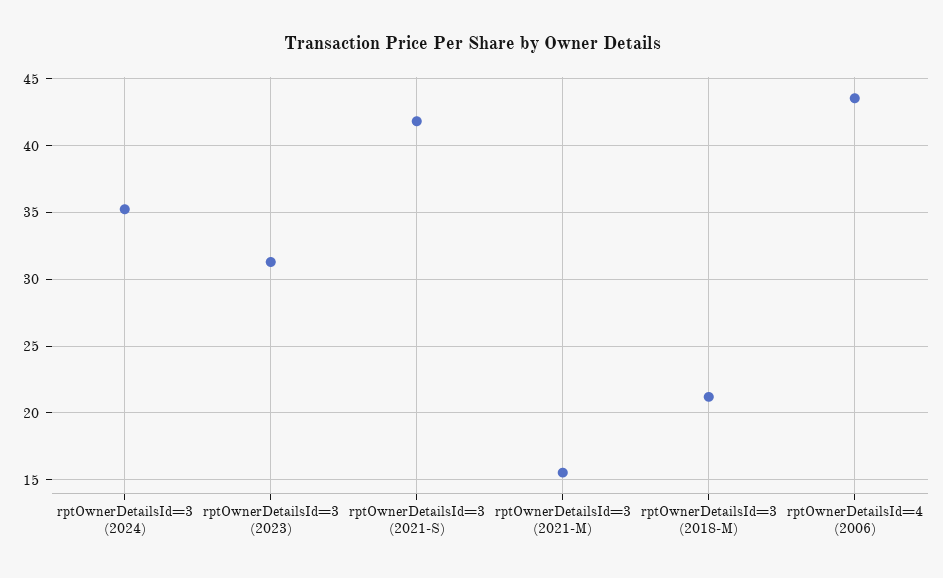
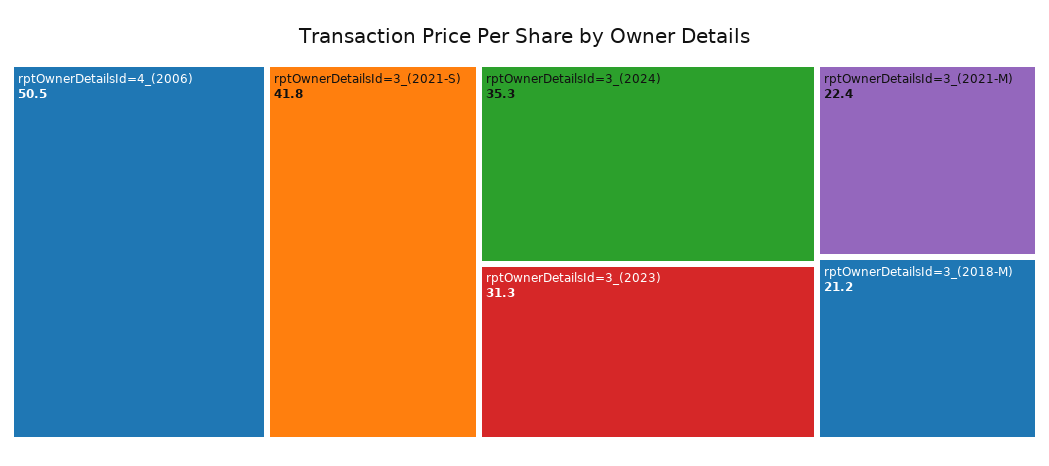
  {
    "rptOwnerDetailsId=3 (2024)": 35.3,
    "rptOwnerDetailsId=3 (2023)": 31.3,
    "rptOwnerDetailsId=3 (2021-S)": 41.8,
-   "rptOwnerDetailsId=3 (2021-M)": 15.5,
+   "rptOwnerDetailsId=3 (2021-M)": 22.4,
    "rptOwnerDetailsId=3 (2018-M)": 21.2,
-   "rptOwnerDetailsId=4 (2006)": 43.5
+   "rptOwnerDetailsId=4 (2006)": 50.5
  }

